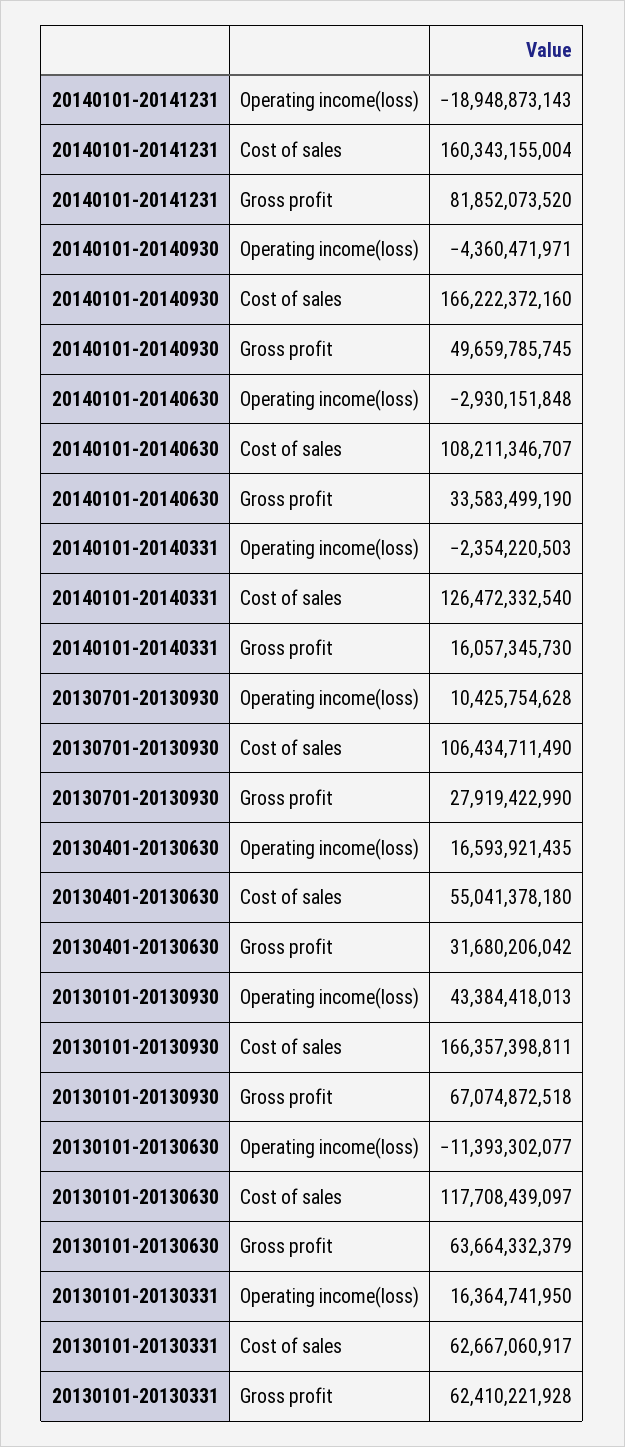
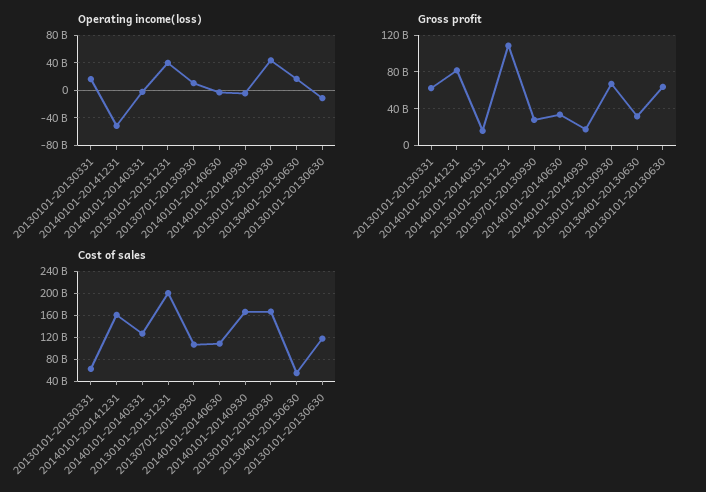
  {
    "Operating income(loss)": {
-     "20140101-20141231": -18948873143,
+     "20140101-20141231": -50000000000,
      "20140101-20140930": -4360471971,
      "20140101-20140630": -2930151848,
      "20140101-20140331": -2354220503,
      "20130701-20130930": 10425754628,
      "20130401-20130630": 16593921435,
      "20130101-20130930": 43384418013,
      "20130101-20130630": -11393302077,
-     "20130101-20130331": 16364741950
+     "20130101-20130331": 16364741950,
+     "20130101-20131231": 40000000000
    },
    "Cost of sales": {
      "20140101-20141231": 160343155004,
      "20140101-20140930": 166222372160,
      "20140101-20140630": 108211346707,
      "20140101-20140331": 126472332540,
      "20130701-20130930": 106434711490,
      "20130401-20130630": 55041378180,
      "20130101-20130930": 166357398811,
      "20130101-20130630": 117708439097,
-     "20130101-20130331": 62667060917
+     "20130101-20130331": 62667060917,
+     "20130101-20131231": 200000000000
    },
    "Gross profit": {
      "20140101-20141231": 81852073520,
-     "20140101-20140930": 49659785745,
+     "20140101-20140930": 20000000000,
      "20140101-20140630": 33583499190,
      "20140101-20140331": 16057345730,
      "20130701-20130930": 27919422990,
      "20130401-20130630": 31680206042,
      "20130101-20130930": 67074872518,
      "20130101-20130630": 63664332379,
-     "20130101-20130331": 62410221928
+     "20130101-20130331": 62410221928,
+     "20130101-20131231": 110000000000
    }
  }

